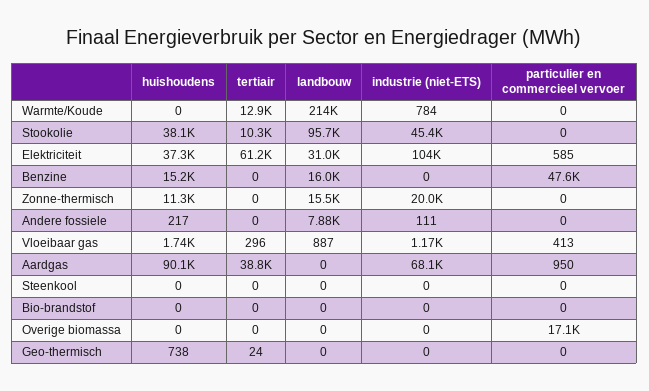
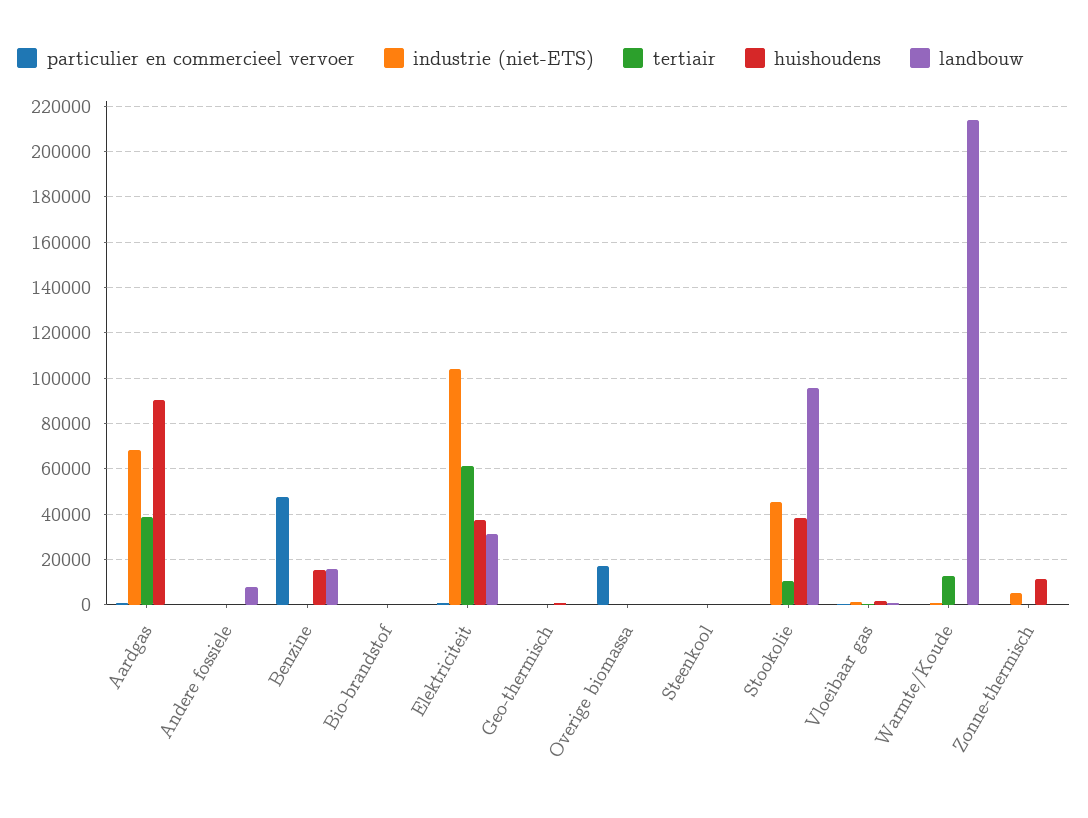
  {
    "huishoudens": {
      "Warmte/Koude": 0,
      "Stookolie": 38100,
      "Elektriciteit": 37300,
      "Benzine": 15200,
      "Zonne-thermisch": 11300,
      "Andere fossiele": 217,
      "Vloeibaar gas": 1740,
      "Aardgas": 90100,
      "Steenkool": 0,
      "Bio-brandstof": 0,
      "Overige biomassa": 0,
      "Geo-thermisch": 738
    },
    "tertiair": {
      "Warmte/Koude": 12900,
      "Stookolie": 10300,
      "Elektriciteit": 61200,
      "Benzine": 0,
      "Zonne-thermisch": 0,
      "Andere fossiele": 0,
      "Vloeibaar gas": 296,
      "Aardgas": 38800,
      "Steenkool": 0,
      "Bio-brandstof": 0,
      "Overige biomassa": 0,
      "Geo-thermisch": 24
    },
    "landbouw": {
      "Warmte/Koude": 214000,
      "Stookolie": 95700,
      "Elektriciteit": 31000,
      "Benzine": 16000,
-     "Zonne-thermisch": 15500,
+     "Zonne-thermisch": 0,
      "Andere fossiele": 7880,
      "Vloeibaar gas": 887,
      "Aardgas": 0,
      "Steenkool": 0,
      "Bio-brandstof": 0,
      "Overige biomassa": 0,
      "Geo-thermisch": 0
    },
    "industrie (niet-ETS)": {
      "Warmte/Koude": 784,
      "Stookolie": 45400,
      "Elektriciteit": 104000,
      "Benzine": 0,
-     "Zonne-thermisch": 20000,
+     "Zonne-thermisch": 5000,
      "Andere fossiele": 111,
      "Vloeibaar gas": 1170,
      "Aardgas": 68100,
      "Steenkool": 0,
      "Bio-brandstof": 0,
      "Overige biomassa": 0,
      "Geo-thermisch": 0
    },
    "particulier en commercieel vervoer": {
      "Warmte/Koude": 0,
      "Stookolie": 0,
      "Elektriciteit": 585,
      "Benzine": 47600,
      "Zonne-thermisch": 0,
      "Andere fossiele": 0,
      "Vloeibaar gas": 413,
      "Aardgas": 950,
      "Steenkool": 0,
      "Bio-brandstof": 0,
      "Overige biomassa": 17100,
      "Geo-thermisch": 0
    }
  }

